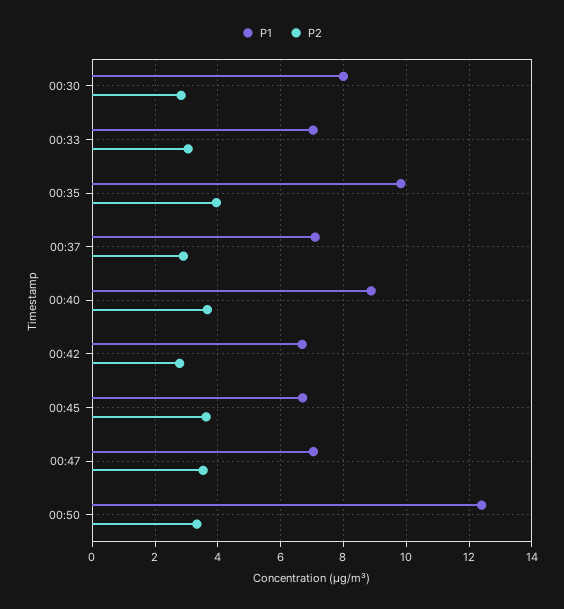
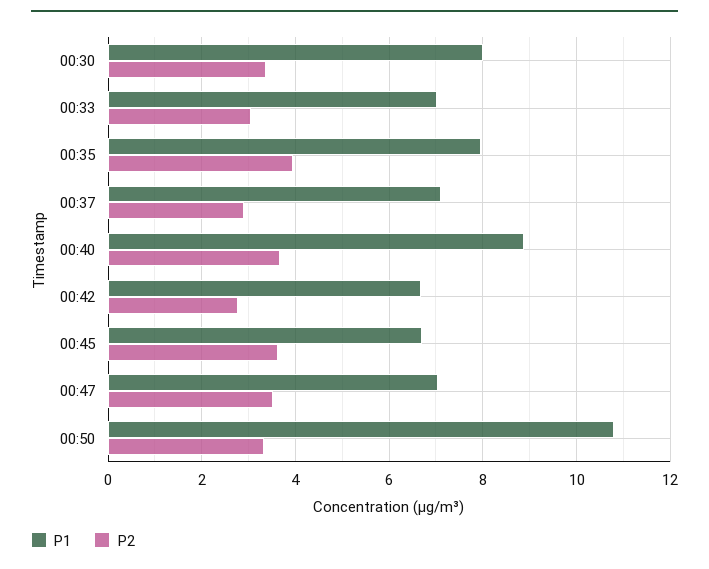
  {
    "P1": {
      "00:30": 8,
      "00:33": 7,
-     "00:35": 9.8,
+     "00:35": 8,
      "00:37": 7.2,
      "00:40": 8.8,
      "00:42": 6.6,
      "00:45": 6.8,
      "00:47": 7,
-     "00:50": 12.4
+     "00:50": 10.8
    },
    "P2": {
-     "00:30": 2.8,
+     "00:30": 3.4,
      "00:33": 3,
      "00:35": 4,
      "00:37": 3,
      "00:40": 3.6,
      "00:42": 2.8,
      "00:45": 3.6,
      "00:47": 3.6,
      "00:50": 3.4
    }
  }

